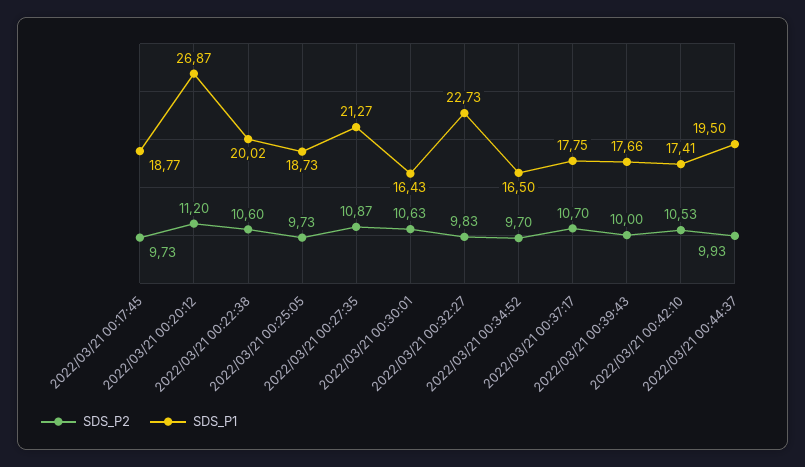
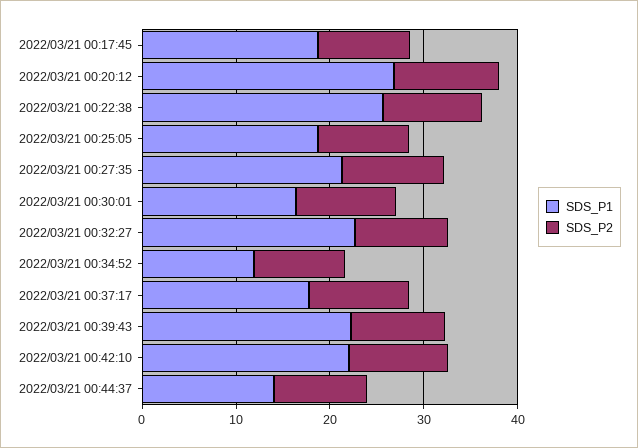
  {
    "SDS_P2": {
      "2022/03/21 00:17:45": 9.73,
      "2022/03/21 00:20:12": 11.2,
      "2022/03/21 00:22:38": 10.6,
      "2022/03/21 00:25:05": 9.73,
      "2022/03/21 00:27:35": 10.87,
      "2022/03/21 00:30:01": 10.63,
      "2022/03/21 00:32:27": 9.83,
      "2022/03/21 00:34:52": 9.7,
      "2022/03/21 00:37:17": 10.7,
      "2022/03/21 00:39:43": 10,
      "2022/03/21 00:42:10": 10.53,
      "2022/03/21 00:44:37": 9.93
    },
    "SDS_P1": {
      "2022/03/21 00:17:45": 18.77,
      "2022/03/21 00:20:12": 26.87,
-     "2022/03/21 00:22:38": 20.02,
+     "2022/03/21 00:22:38": 26,
      "2022/03/21 00:25:05": 18.73,
      "2022/03/21 00:27:35": 21.27,
      "2022/03/21 00:30:01": 16.43,
      "2022/03/21 00:32:27": 22.73,
-     "2022/03/21 00:34:52": 16.5,
+     "2022/03/21 00:34:52": 12,
      "2022/03/21 00:37:17": 17.75,
-     "2022/03/21 00:39:43": 17.66,
+     "2022/03/21 00:39:43": 22,
-     "2022/03/21 00:42:10": 17.41,
+     "2022/03/21 00:42:10": 22,
-     "2022/03/21 00:44:37": 19.5
+     "2022/03/21 00:44:37": 14
    }
  }

